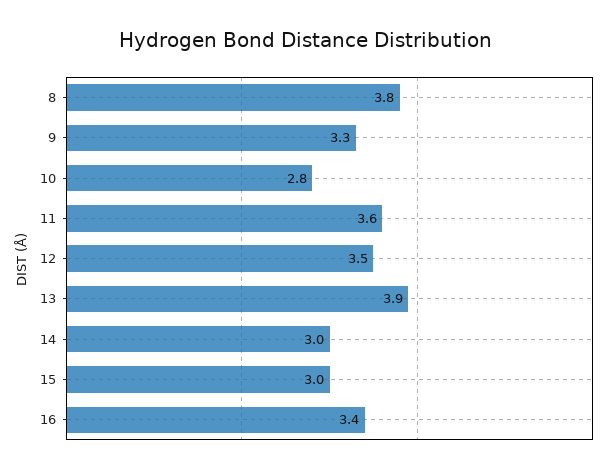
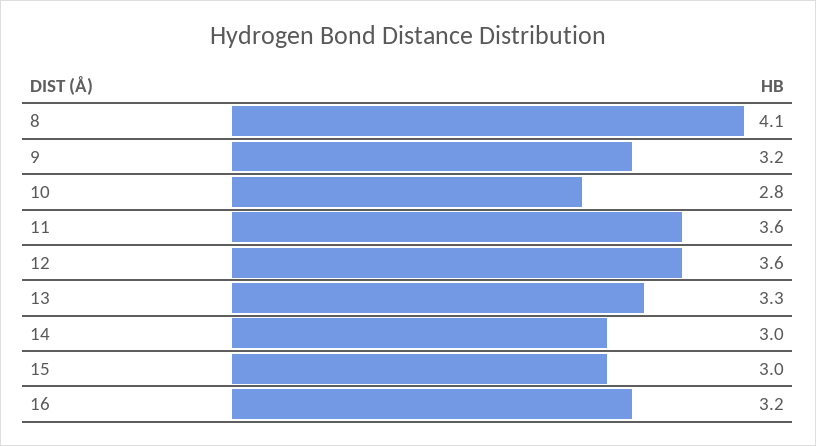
  {
-   "8": 3.8,
+   "8": 4.1,
-   "9": 3.3,
+   "9": 3.2,
    "10": 2.8,
    "11": 3.6,
-   "12": 3.5,
+   "12": 3.6,
-   "13": 3.9,
+   "13": 3.3,
    "14": 3,
    "15": 3,
-   "16": 3.4
+   "16": 3.2
  }

